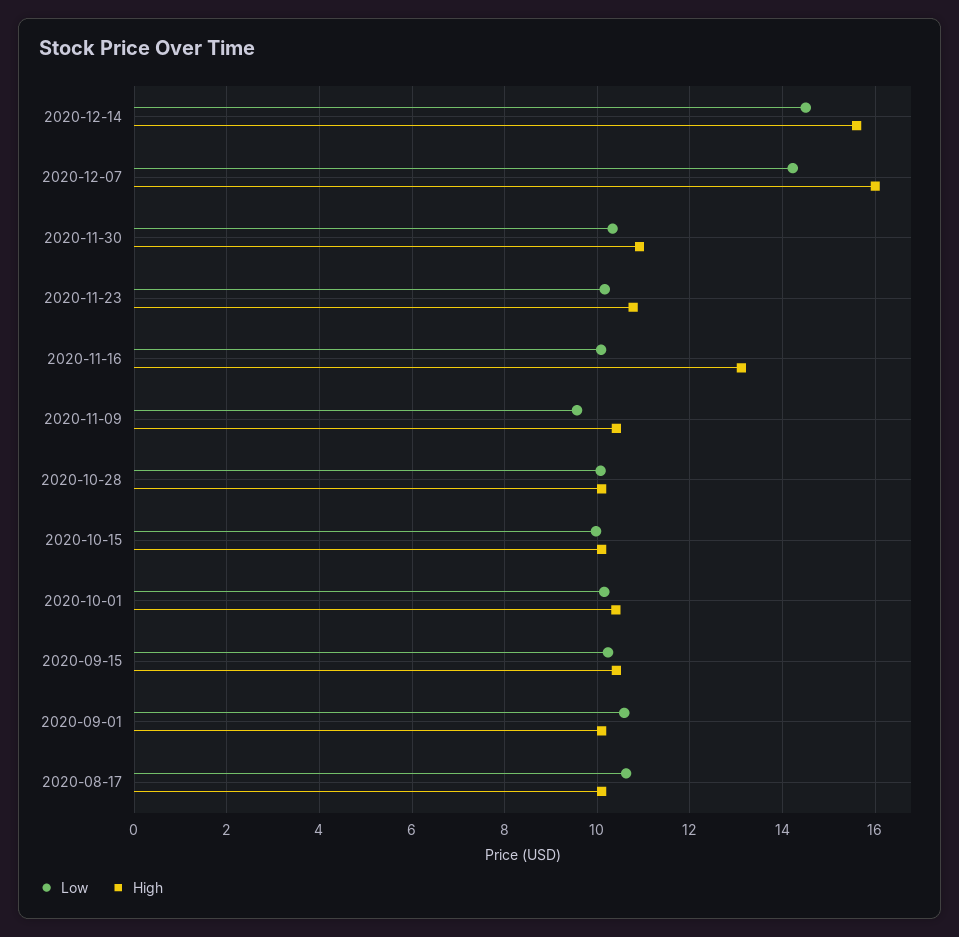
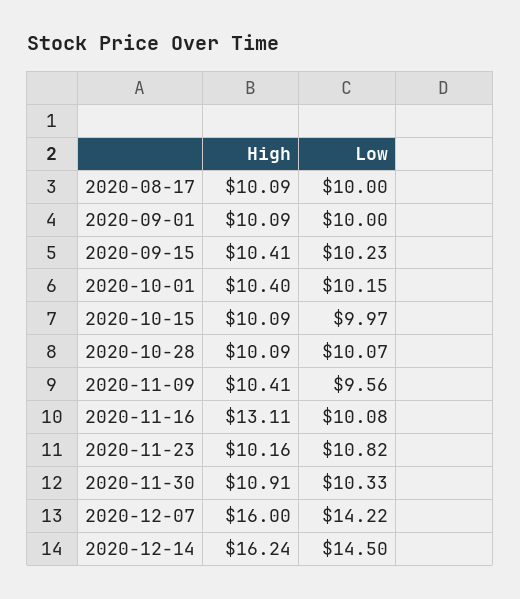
  {
    "Low": {
      "2020-12-14": 14.5,
      "2020-12-07": 14.22,
      "2020-11-30": 10.33,
-     "2020-11-23": 10.2,
+     "2020-11-23": 10.82,
      "2020-11-16": 10.08,
      "2020-11-09": 9.56,
      "2020-10-28": 10.07,
      "2020-10-15": 9.97,
      "2020-10-01": 10.15,
      "2020-09-15": 10.23,
-     "2020-09-01": 10.6,
+     "2020-09-01": 10,
-     "2020-08-17": 10.6
+     "2020-08-17": 10
    },
    "High": {
-     "2020-12-14": 15.6,
+     "2020-12-14": 16.24,
      "2020-12-07": 16,
      "2020-11-30": 10.91,
-     "2020-11-23": 10.8,
+     "2020-11-23": 10.16,
      "2020-11-16": 13.11,
      "2020-11-09": 10.41,
      "2020-10-28": 10.09,
      "2020-10-15": 10.09,
      "2020-10-01": 10.4,
      "2020-09-15": 10.41,
      "2020-09-01": 10.09,
      "2020-08-17": 10.09
    }
  }

